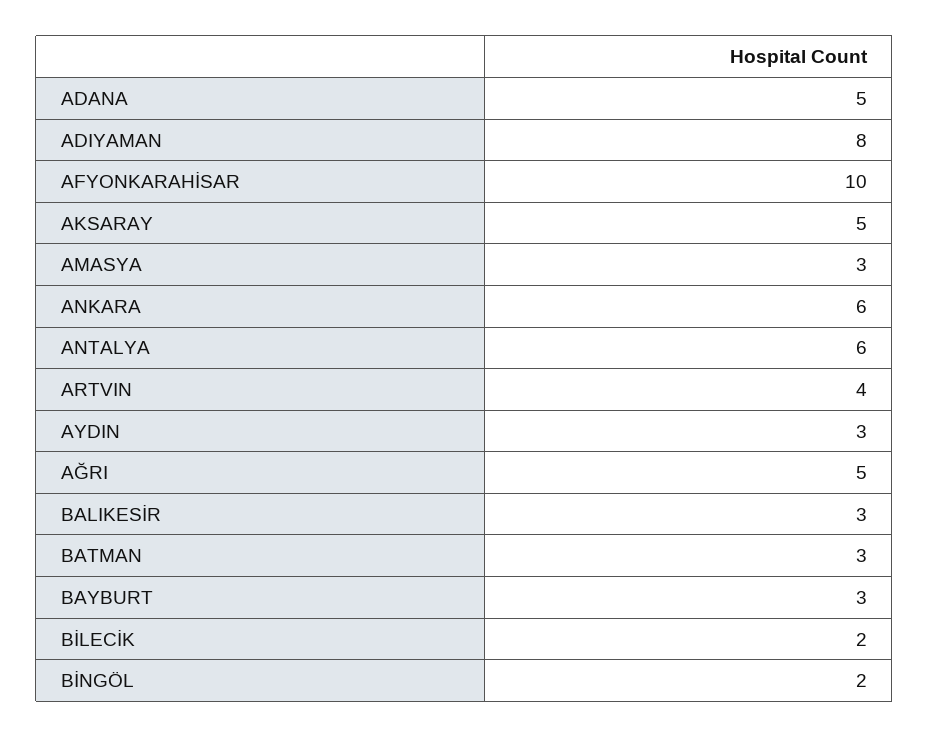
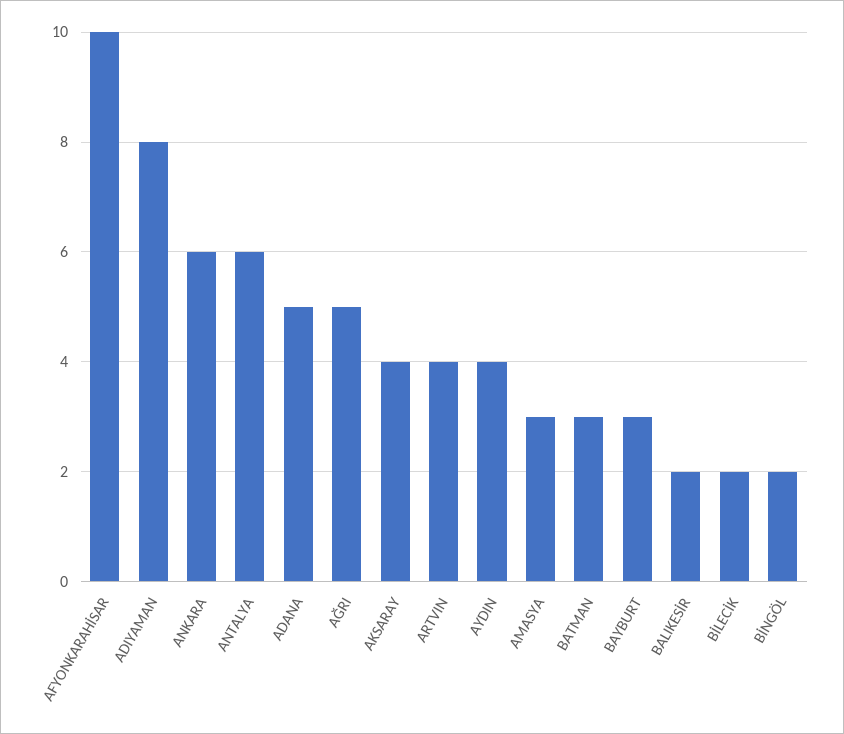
  {
    "ADANA": 5,
    "ADIYAMAN": 8,
    "AFYONKARAHİSAR": 10,
-   "AKSARAY": 5,
+   "AKSARAY": 4,
    "AMASYA": 3,
    "ANKARA": 6,
    "ANTALYA": 6,
    "ARTVIN": 4,
-   "AYDIN": 3,
+   "AYDIN": 4,
    "AĞRI": 5,
-   "BALIKESİR": 3,
+   "BALIKESİR": 2,
    "BATMAN": 3,
    "BAYBURT": 3,
    "BİLECİK": 2,
    "BİNGÖL": 2
  }

